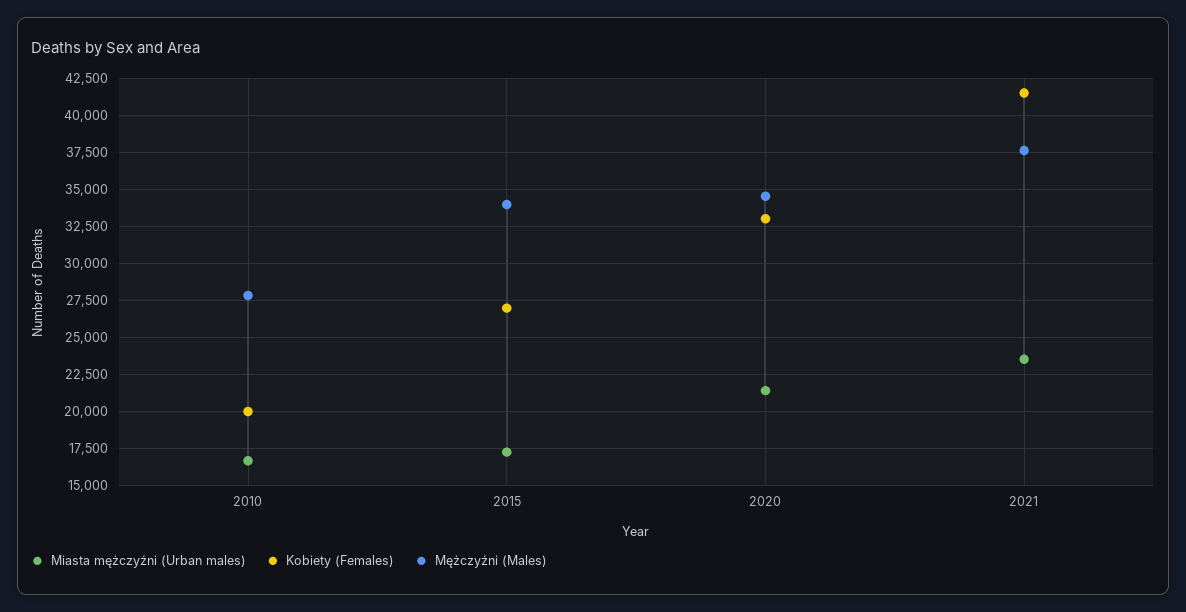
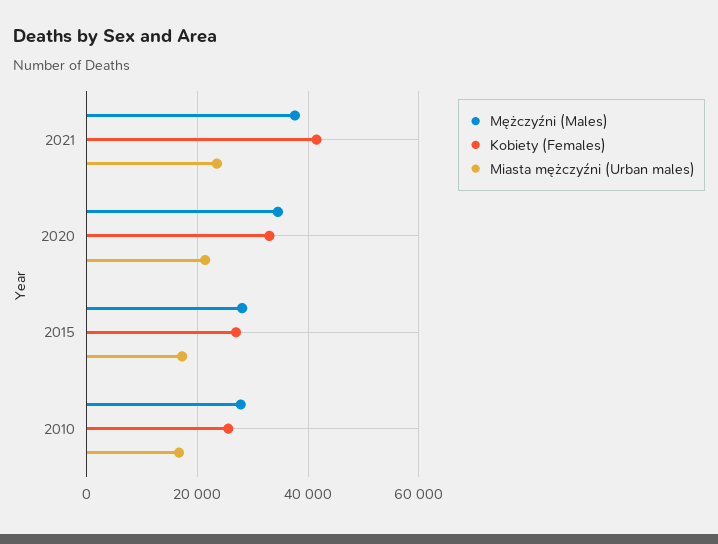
  {
    "Miasta mężczyźni (Urban males)": {
      "2010": 16500,
      "2015": 17000,
      "2020": 21500,
      "2021": 23500
    },
    "Kobiety (Females)": {
-     "2010": 20000,
+     "2010": 26000,
      "2015": 27000,
      "2020": 33000,
      "2021": 41500
    },
    "Mężczyźni (Males)": {
      "2010": 28000,
-     "2015": 34000,
+     "2015": 28000,
      "2020": 34500,
      "2021": 37500
    }
  }

